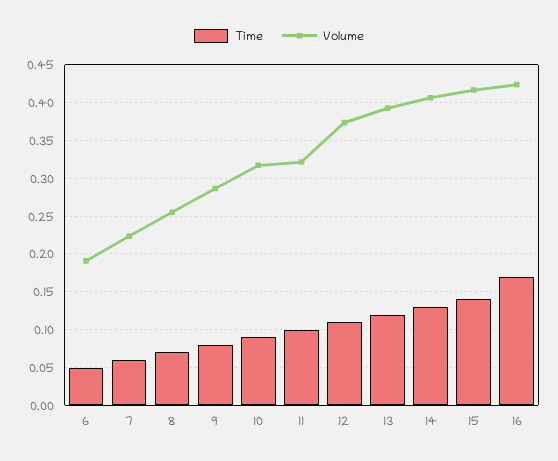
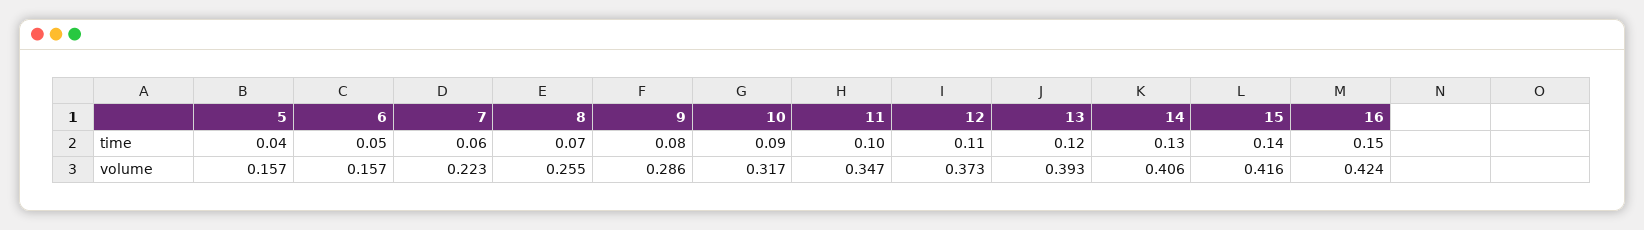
  {
    "Time": {
      "6": 0.05,
      "7": 0.06,
      "8": 0.07,
      "9": 0.08,
      "10": 0.09,
      "11": 0.1,
      "12": 0.11,
      "13": 0.12,
      "14": 0.13,
      "15": 0.14,
-     "16": 0.17
+     "16": 0.15,
+     "5": 0.04
    },
    "Volume": {
-     "6": 0.19,
+     "6": 0.157,
      "7": 0.223,
      "8": 0.255,
      "9": 0.286,
      "10": 0.317,
-     "11": 0.32,
+     "11": 0.347,
      "12": 0.373,
      "13": 0.393,
      "14": 0.406,
      "15": 0.416,
-     "16": 0.424
+     "16": 0.424,
+     "5": 0.157
    }
  }

